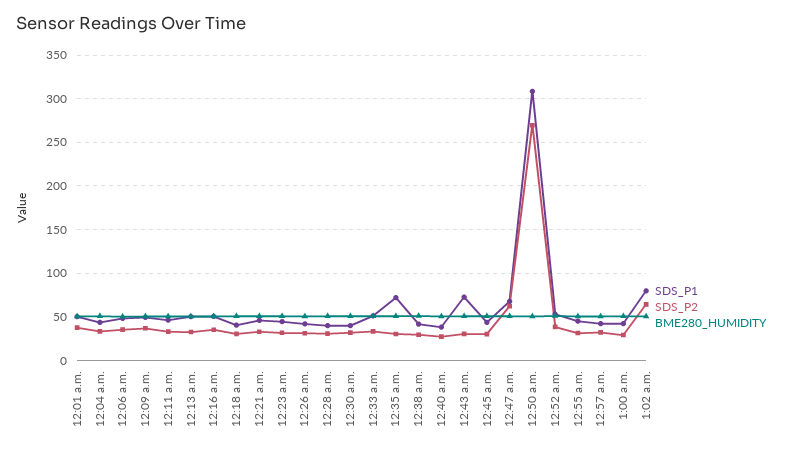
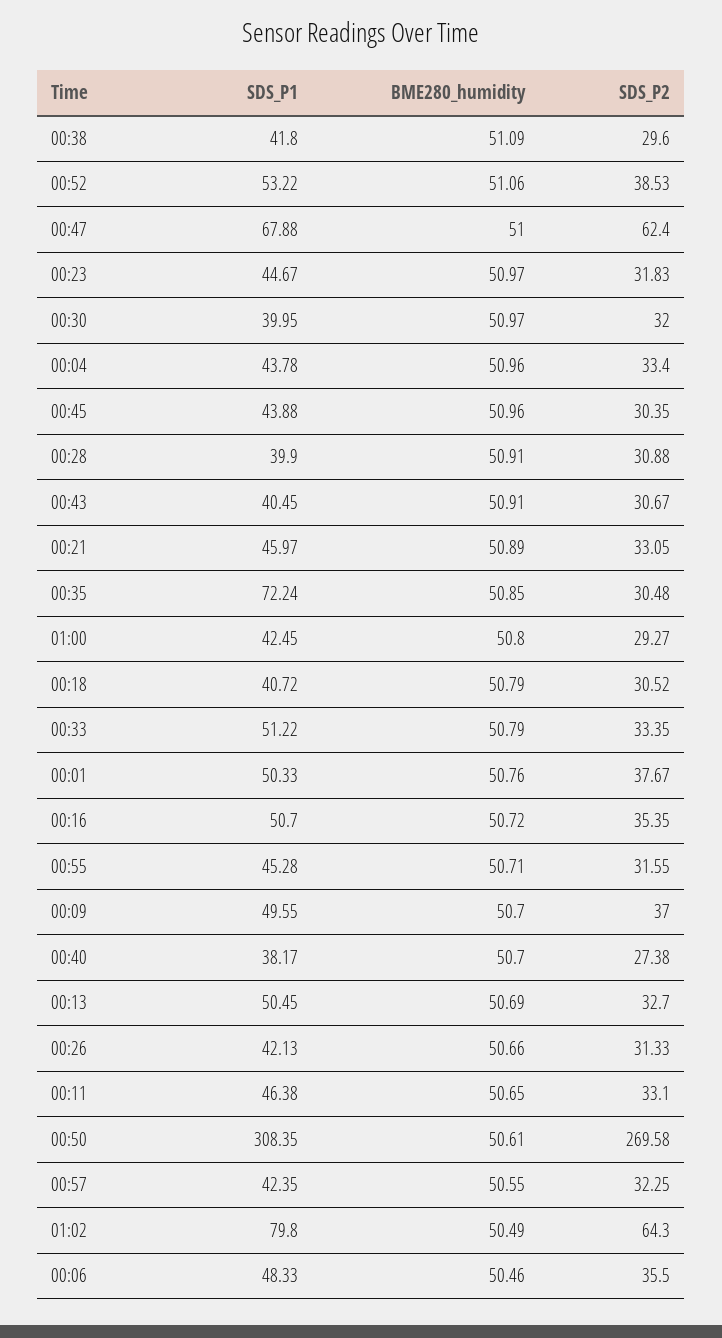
  {
    "SDS_P1": {
      "12:01 a.m.": 50.33,
      "12:04 a.m.": 43.78,
      "12:06 a.m.": 48.33,
      "12:09 a.m.": 49.55,
      "12:11 a.m.": 46.38,
      "12:13 a.m.": 50.45,
      "12:16 a.m.": 50.7,
      "12:18 a.m.": 40.72,
      "12:21 a.m.": 45.97,
      "12:23 a.m.": 44.67,
      "12:26 a.m.": 42.13,
      "12:28 a.m.": 39.9,
      "12:30 a.m.": 39.95,
      "12:33 a.m.": 51.22,
      "12:35 a.m.": 72.24,
      "12:38 a.m.": 41.8,
      "12:40 a.m.": 38.17,
-     "12:43 a.m.": 70,
+     "12:43 a.m.": 40.45,
      "12:45 a.m.": 43.88,
      "12:47 a.m.": 67.88,
      "12:50 a.m.": 308.35,
      "12:52 a.m.": 53.22,
      "12:55 a.m.": 45.28,
      "12:57 a.m.": 42.35,
      "1:00 a.m.": 42.45,
      "1:02 a.m.": 79.8
    },
    "SDS_P2": {
      "12:01 a.m.": 37.67,
      "12:04 a.m.": 33.4,
      "12:06 a.m.": 35.5,
      "12:09 a.m.": 37,
      "12:11 a.m.": 33.1,
      "12:13 a.m.": 32.7,
      "12:16 a.m.": 35.35,
      "12:18 a.m.": 30.52,
      "12:21 a.m.": 33.05,
      "12:23 a.m.": 31.83,
      "12:26 a.m.": 31.33,
      "12:28 a.m.": 30.88,
      "12:30 a.m.": 32,
      "12:33 a.m.": 33.35,
      "12:35 a.m.": 30.48,
      "12:38 a.m.": 29.6,
      "12:40 a.m.": 27.38,
      "12:43 a.m.": 30.67,
      "12:45 a.m.": 30.35,
      "12:47 a.m.": 62.4,
      "12:50 a.m.": 269.58,
      "12:52 a.m.": 38.53,
      "12:55 a.m.": 31.55,
      "12:57 a.m.": 32.25,
      "1:00 a.m.": 29.27,
      "1:02 a.m.": 64.3
    },
    "BME280_HUMIDITY": {
      "12:01 a.m.": 50.76,
      "12:04 a.m.": 50.96,
      "12:06 a.m.": 50.46,
      "12:09 a.m.": 50.7,
      "12:11 a.m.": 50.65,
      "12:13 a.m.": 50.69,
      "12:16 a.m.": 50.72,
      "12:18 a.m.": 50.79,
      "12:21 a.m.": 50.89,
      "12:23 a.m.": 50.97,
      "12:26 a.m.": 50.66,
      "12:28 a.m.": 50.91,
      "12:30 a.m.": 50.97,
      "12:33 a.m.": 50.79,
      "12:35 a.m.": 50.85,
      "12:38 a.m.": 51.09,
      "12:40 a.m.": 50.7,
      "12:43 a.m.": 50.91,
      "12:45 a.m.": 50.96,
      "12:47 a.m.": 51,
      "12:50 a.m.": 50.61,
      "12:52 a.m.": 51.06,
      "12:55 a.m.": 50.71,
      "12:57 a.m.": 50.55,
      "1:00 a.m.": 50.8,
      "1:02 a.m.": 50.49
    }
  }

